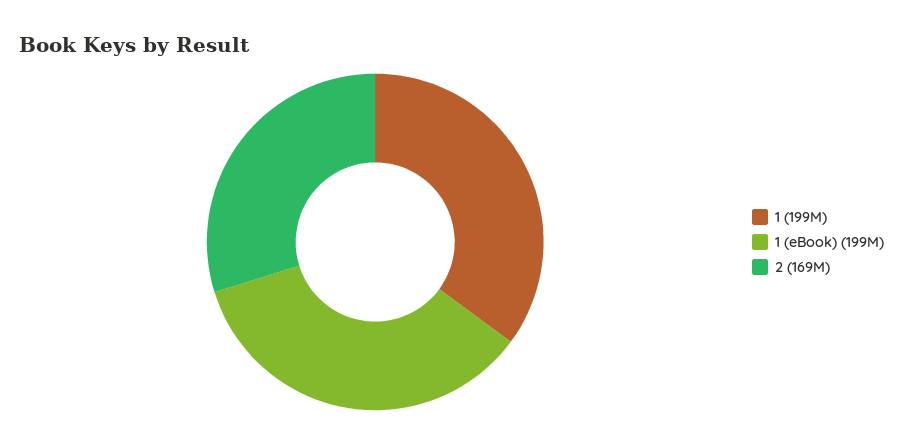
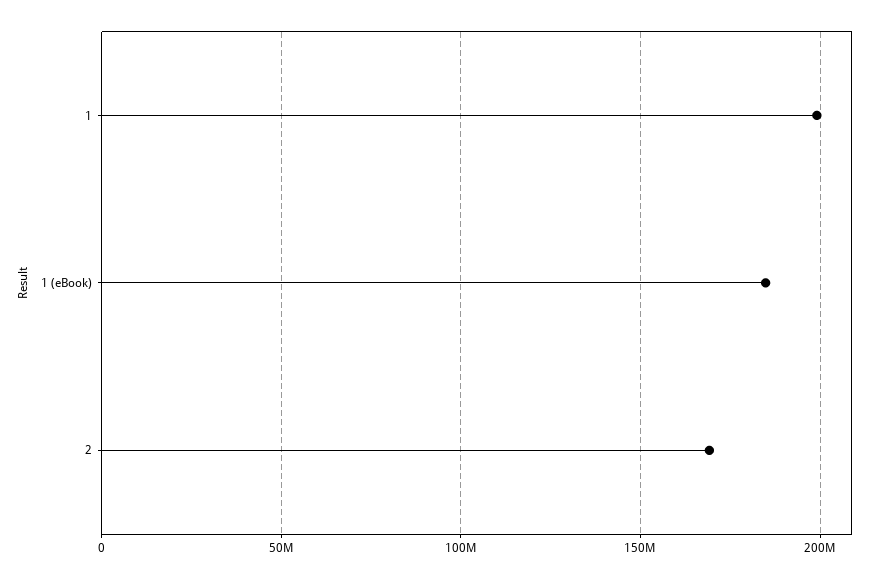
  {
    "1": 199000000,
-   "1 (eBook)": 199000000,
+   "1 (eBook)": 185000000,
    "2": 169000000
  }

